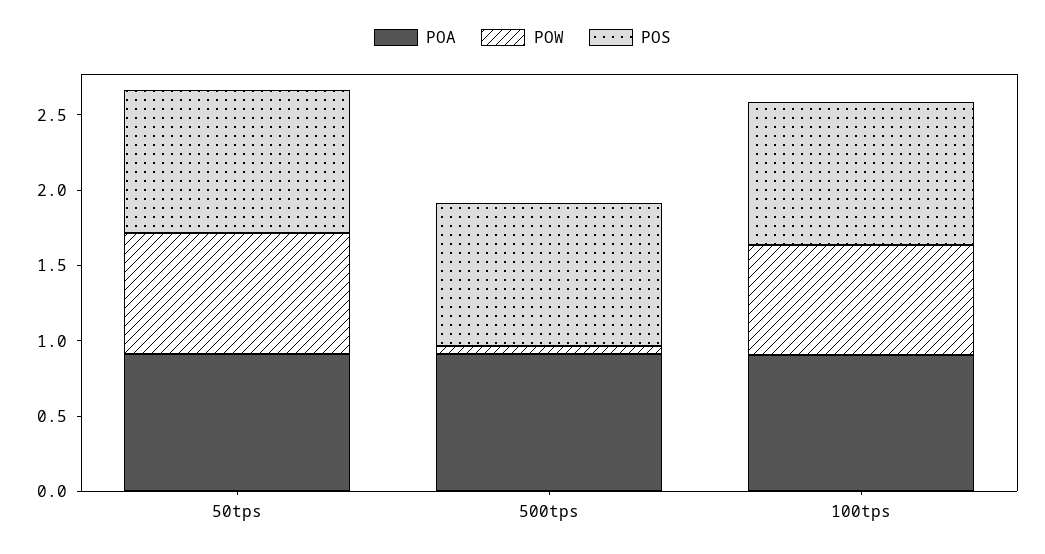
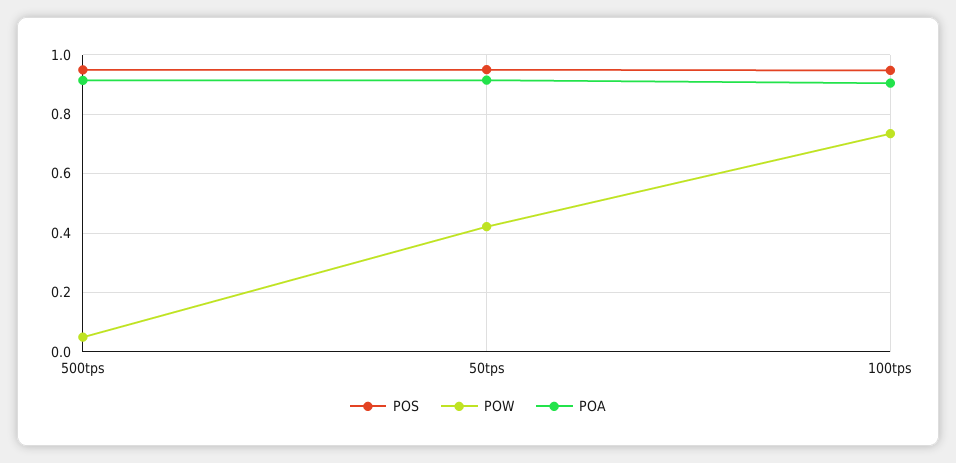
  {
    "POA": {
      "50tps": 0.925,
      "500tps": 0.925,
      "100tps": 0.9
    },
    "POW": {
-     "50tps": 0.8,
+     "50tps": 0.425,
      "500tps": 0.05,
      "100tps": 0.725
    },
    "POS": {
      "50tps": 0.95,
      "500tps": 0.95,
      "100tps": 0.95
    }
  }

